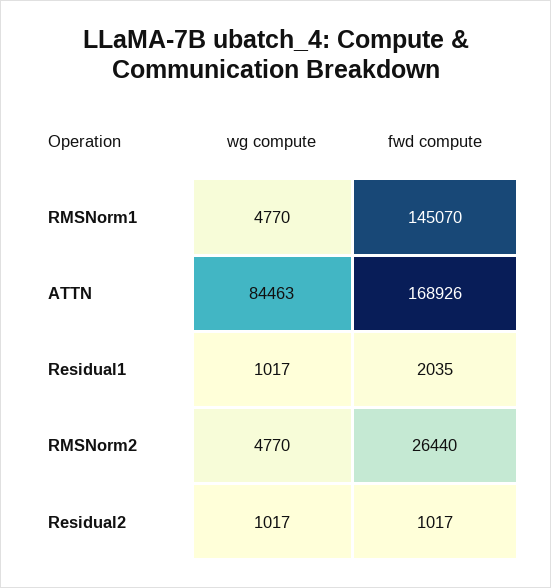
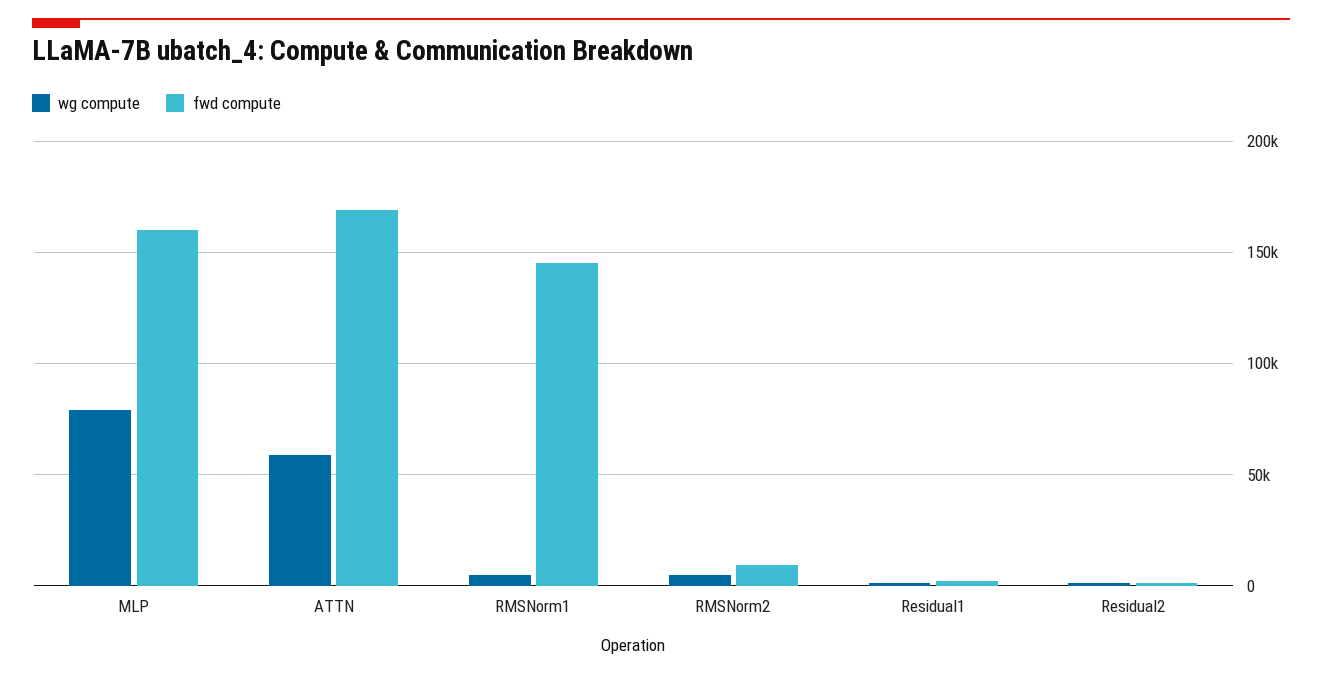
  {
    "wg compute": {
      "RMSNorm1": 4770,
-     "ATTN": 84463,
+     "ATTN": 60000,
      "Residual1": 1017,
      "RMSNorm2": 4770,
-     "Residual2": 1017
+     "Residual2": 1017,
+     "MLP": 80000
    },
    "fwd compute": {
      "RMSNorm1": 145070,
      "ATTN": 168926,
      "Residual1": 2035,
-     "RMSNorm2": 26440,
+     "RMSNorm2": 10000,
-     "Residual2": 1017
+     "Residual2": 1017,
+     "MLP": 160000
    }
  }

